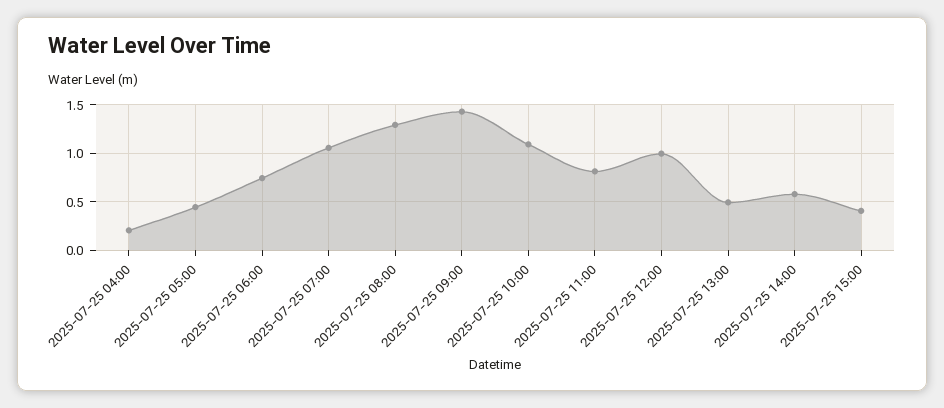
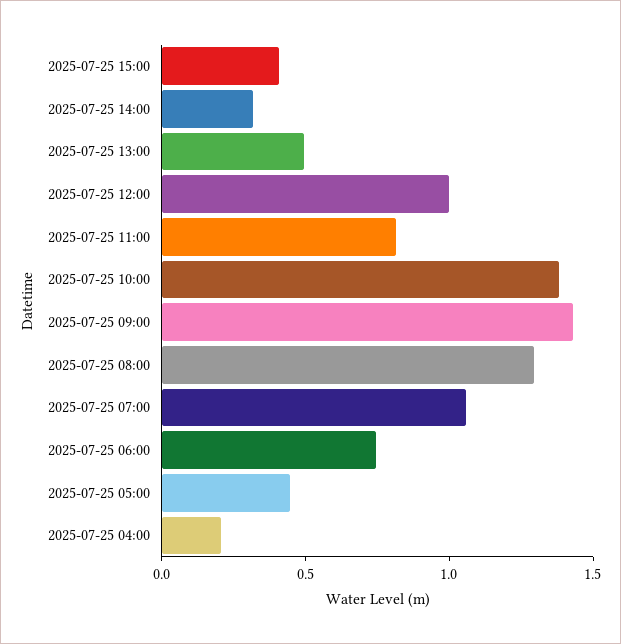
  {
    "2025-07-25 04:00": 0.2,
    "2025-07-25 05:00": 0.4,
    "2025-07-25 06:00": 0.7,
    "2025-07-25 07:00": 1.1,
    "2025-07-25 08:00": 1.3,
    "2025-07-25 09:00": 1.4,
-   "2025-07-25 10:00": 1.1,
+   "2025-07-25 10:00": 1.4,
    "2025-07-25 11:00": 0.8,
    "2025-07-25 12:00": 1,
    "2025-07-25 13:00": 0.5,
-   "2025-07-25 14:00": 0.6,
+   "2025-07-25 14:00": 0.3,
    "2025-07-25 15:00": 0.4
  }

